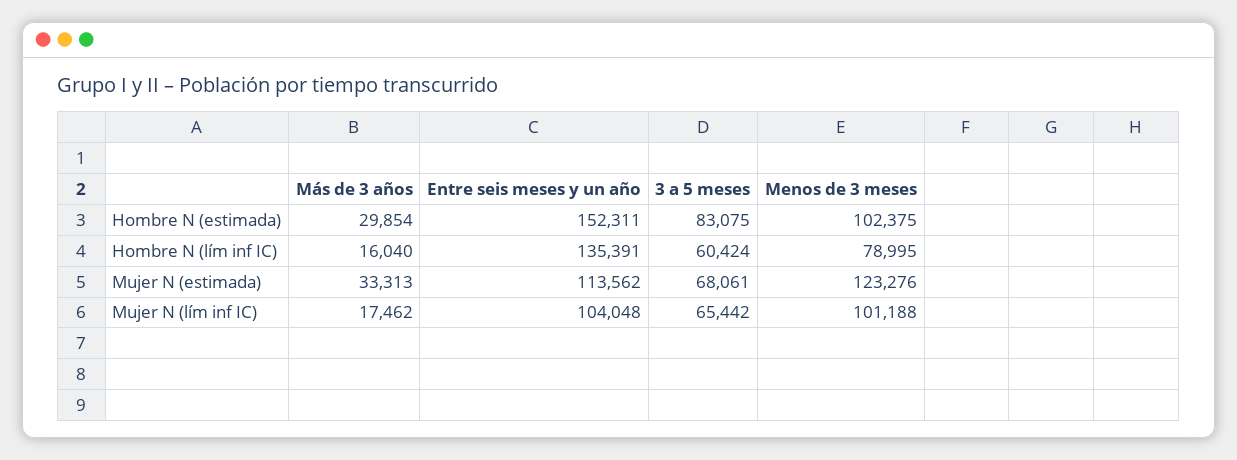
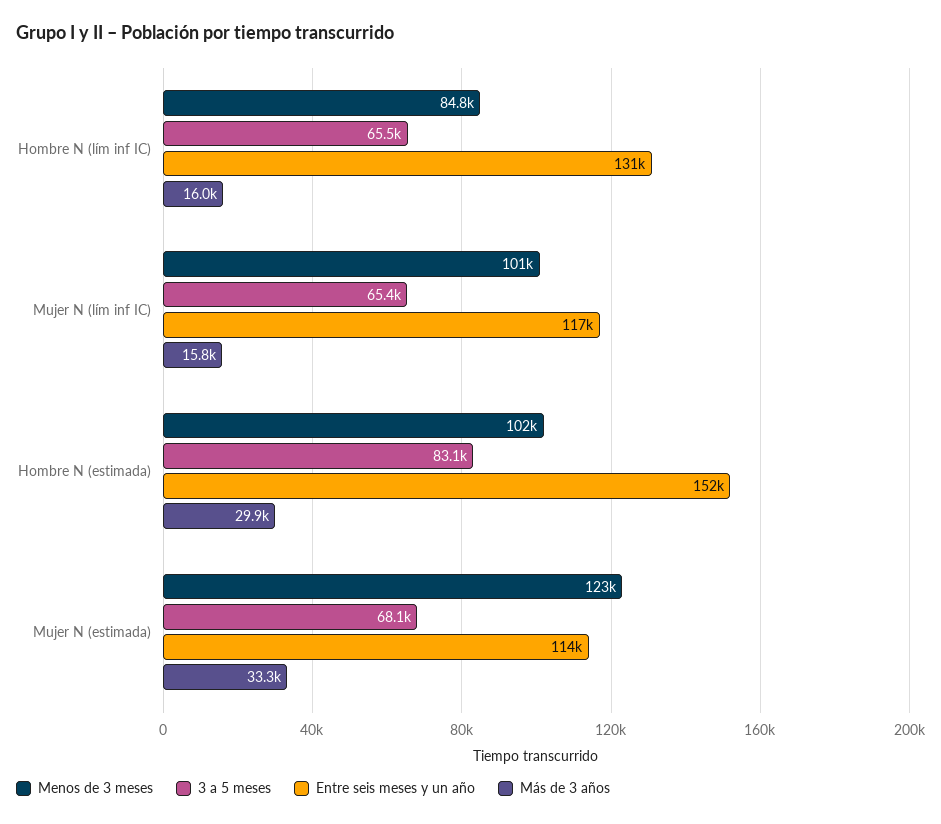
  {
    "Más de 3 años": {
      "Hombre N (estimada)": 29854,
      "Hombre N (lím inf IC)": 16040,
      "Mujer N (estimada)": 33313,
-     "Mujer N (lím inf IC)": 17462
+     "Mujer N (lím inf IC)": 15800
    },
    "Entre seis meses y un año": {
      "Hombre N (estimada)": 152311,
-     "Hombre N (lím inf IC)": 135391,
+     "Hombre N (lím inf IC)": 131000,
      "Mujer N (estimada)": 113562,
-     "Mujer N (lím inf IC)": 104048
+     "Mujer N (lím inf IC)": 117000
    },
    "3 a 5 meses": {
      "Hombre N (estimada)": 83075,
-     "Hombre N (lím inf IC)": 60424,
+     "Hombre N (lím inf IC)": 65500,
      "Mujer N (estimada)": 68061,
      "Mujer N (lím inf IC)": 65442
    },
    "Menos de 3 meses": {
      "Hombre N (estimada)": 102375,
-     "Hombre N (lím inf IC)": 78995,
+     "Hombre N (lím inf IC)": 84800,
      "Mujer N (estimada)": 123276,
      "Mujer N (lím inf IC)": 101188
    }
  }

